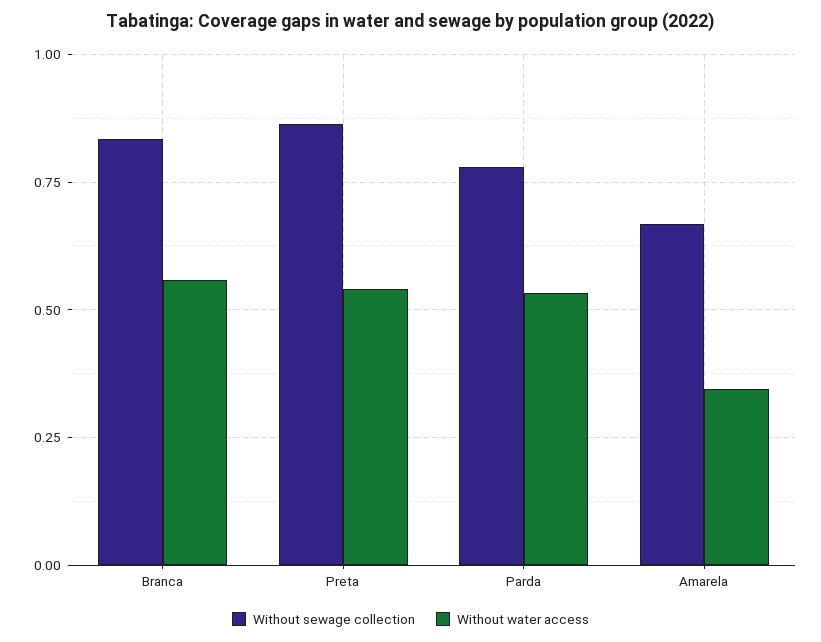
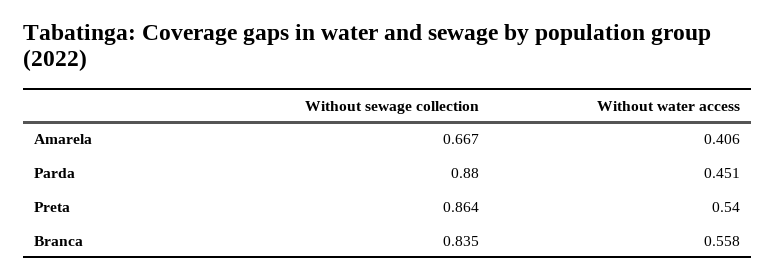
  {
    "Without sewage collection": {
      "Branca": 0.835,
      "Preta": 0.864,
-     "Parda": 0.775,
+     "Parda": 0.88,
      "Amarela": 0.667
    },
    "Without water access": {
      "Branca": 0.558,
      "Preta": 0.54,
-     "Parda": 0.525,
+     "Parda": 0.451,
-     "Amarela": 0.35
+     "Amarela": 0.406
    }
  }

